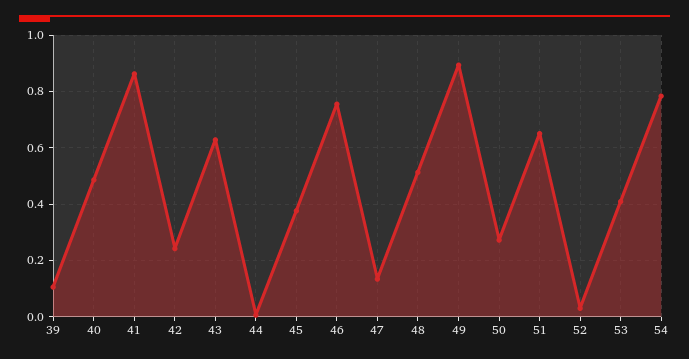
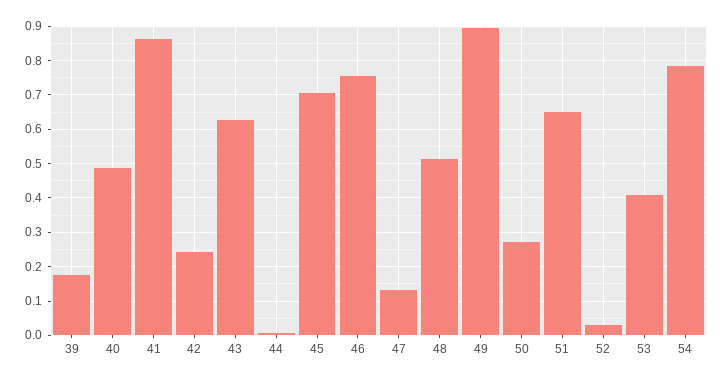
  {
-   "39": 0.1,
+   "39": 0.18,
    "40": 0.48,
    "41": 0.86,
    "42": 0.24,
    "43": 0.62,
    "44": 0,
-   "45": 0.375,
+   "45": 0.7,
    "46": 0.76,
    "47": 0.14,
    "48": 0.52,
    "49": 0.9,
    "50": 0.28,
    "51": 0.66,
    "52": 0.02,
    "53": 0.4,
    "54": 0.78
  }

